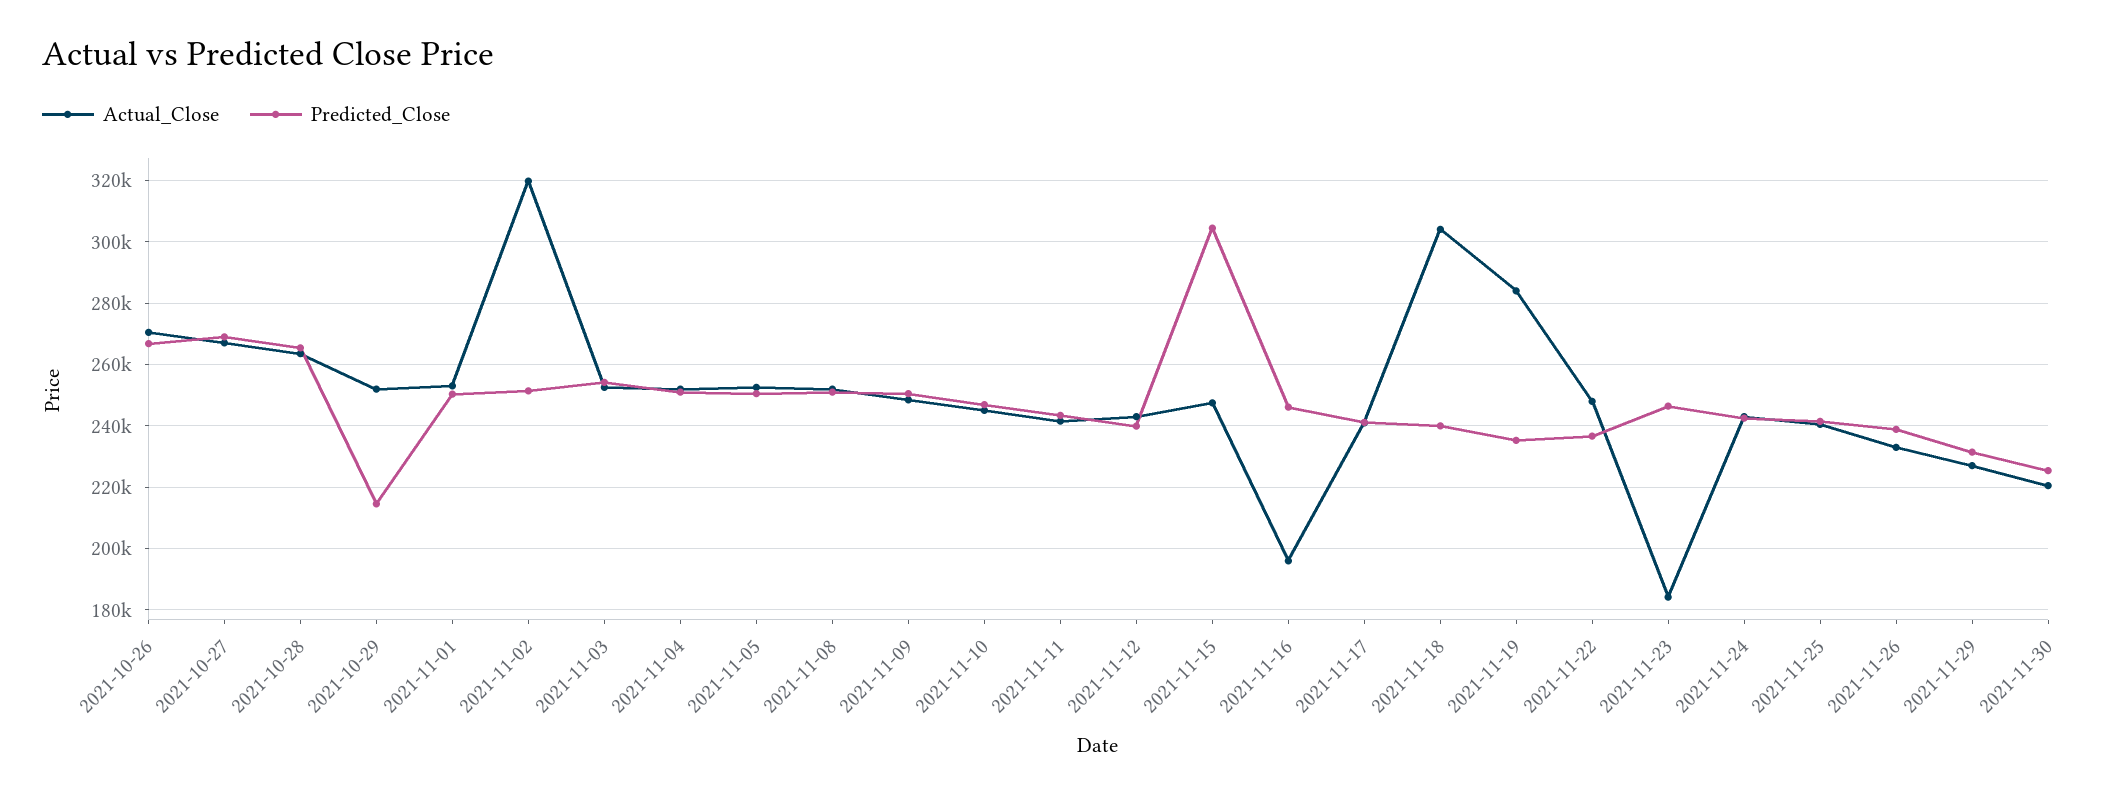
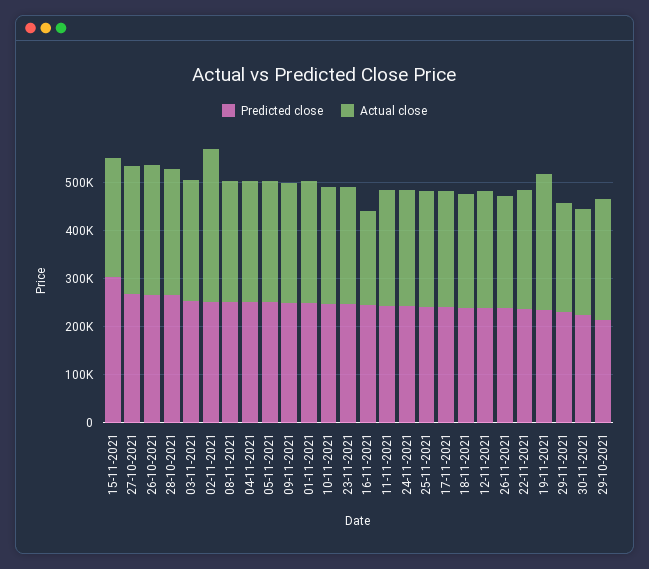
  {
    "Actual_Close": {
      "2021-10-26": 270000,
      "2021-10-27": 268000,
      "2021-10-28": 264000,
      "2021-10-29": 252000,
      "2021-11-01": 254000,
      "2021-11-02": 320000,
      "2021-11-03": 252000,
      "2021-11-04": 252000,
      "2021-11-05": 252000,
      "2021-11-08": 252000,
      "2021-11-09": 248000,
      "2021-11-10": 246000,
      "2021-11-11": 242000,
      "2021-11-12": 244000,
      "2021-11-15": 248000,
      "2021-11-16": 196000,
      "2021-11-17": 242000,
-     "2021-11-18": 304000,
+     "2021-11-18": 240000,
      "2021-11-19": 284000,
      "2021-11-22": 248000,
-     "2021-11-23": 184000,
+     "2021-11-23": 240000,
      "2021-11-24": 244000,
      "2021-11-25": 240000,
      "2021-11-26": 234000,
      "2021-11-29": 228000,
      "2021-11-30": 220000
    },
    "Predicted_Close": {
      "2021-10-26": 266000,
      "2021-10-27": 268000,
      "2021-10-28": 266000,
      "2021-10-29": 214000,
      "2021-11-01": 250000,
      "2021-11-02": 252000,
      "2021-11-03": 254000,
      "2021-11-04": 250000,
      "2021-11-05": 250000,
      "2021-11-08": 250000,
      "2021-11-09": 250000,
      "2021-11-10": 246000,
      "2021-11-11": 244000,
      "2021-11-12": 240000,
      "2021-11-15": 304000,
      "2021-11-16": 246000,
      "2021-11-17": 242000,
      "2021-11-18": 240000,
      "2021-11-19": 236000,
      "2021-11-22": 236000,
      "2021-11-23": 246000,
      "2021-11-24": 242000,
      "2021-11-25": 242000,
      "2021-11-26": 238000,
      "2021-11-29": 232000,
      "2021-11-30": 226000
    }
  }

